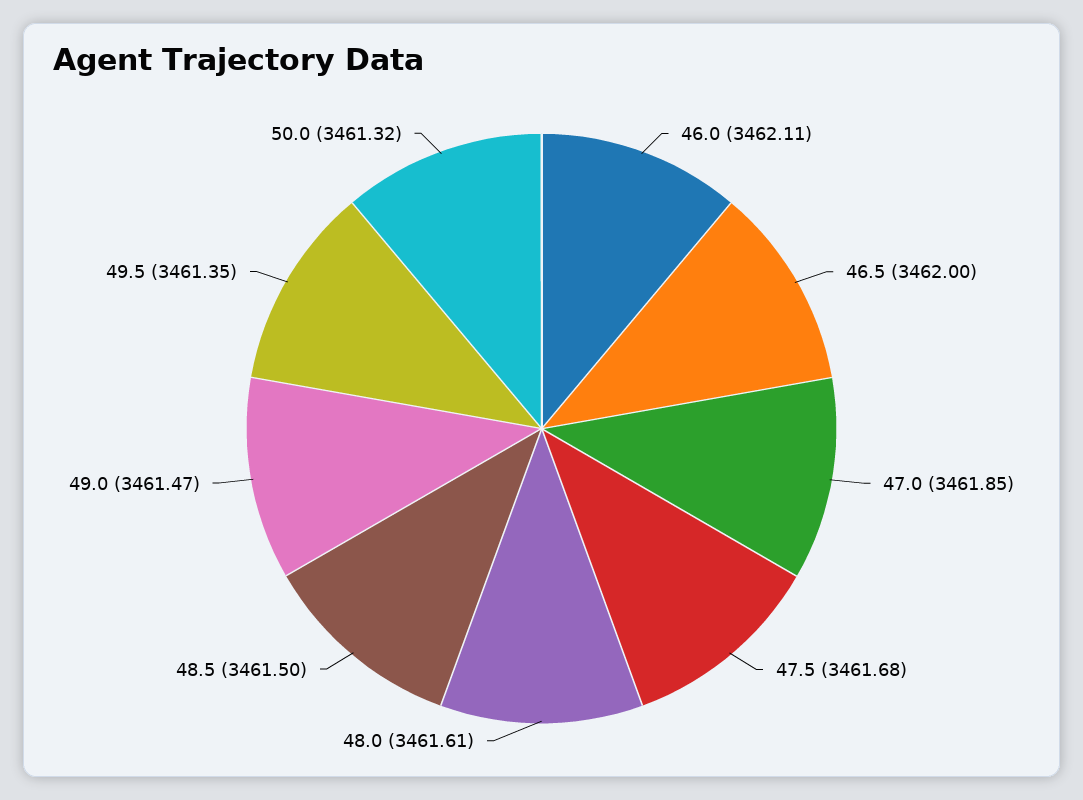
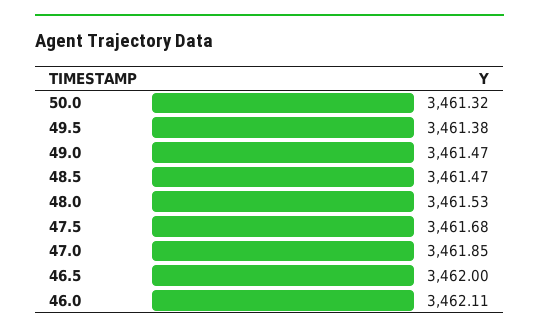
  {
    "46.0": 3462.11,
    "46.5": 3462,
    "47.0": 3461.85,
    "47.5": 3461.68,
-   "48.0": 3461.61,
+   "48.0": 3461.53,
-   "48.5": 3461.5,
+   "48.5": 3461.47,
    "49.0": 3461.47,
-   "49.5": 3461.35,
+   "49.5": 3461.38,
    "50.0": 3461.32
  }

